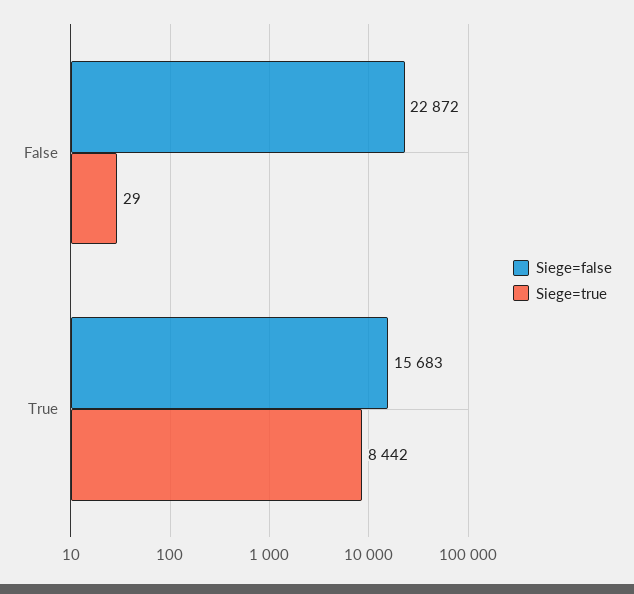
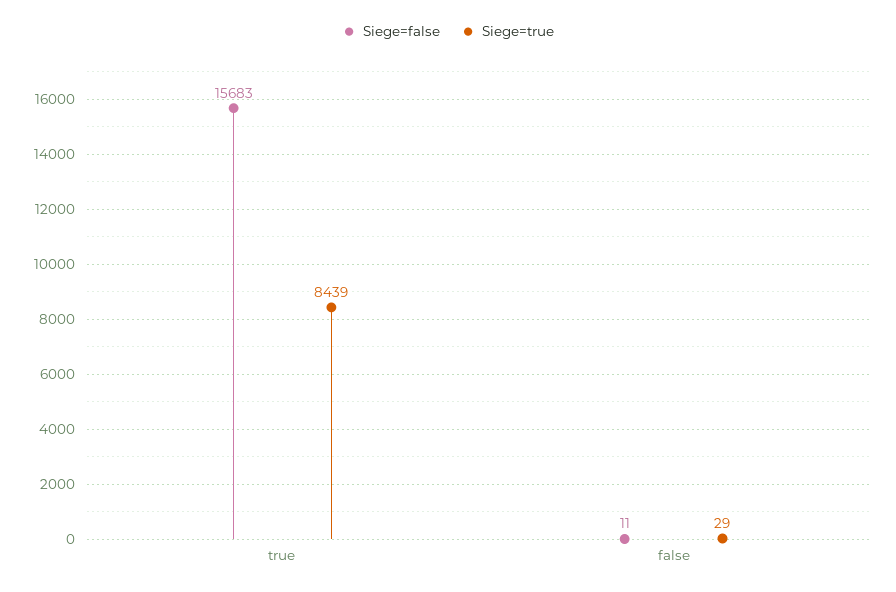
  {
    "Siege=false": {
-     "False": 22872,
+     "False": 11,
      "True": 15683
    },
    "Siege=true": {
      "False": 29,
-     "True": 8442
+     "True": 8439
    }
  }

